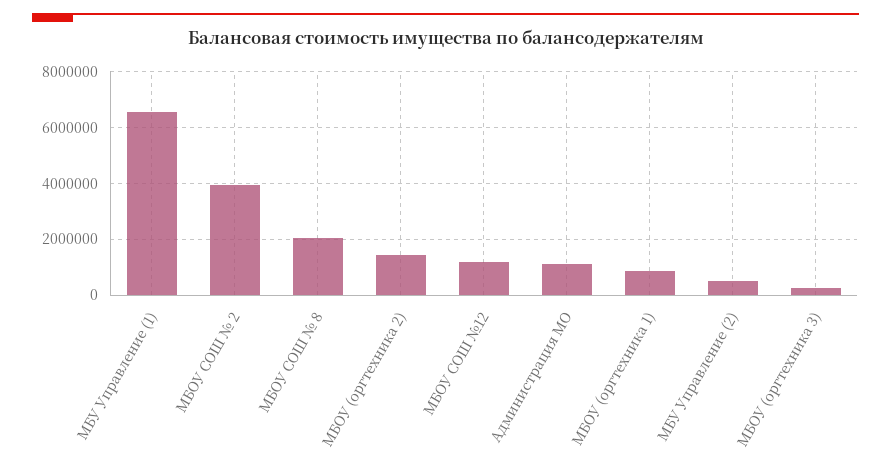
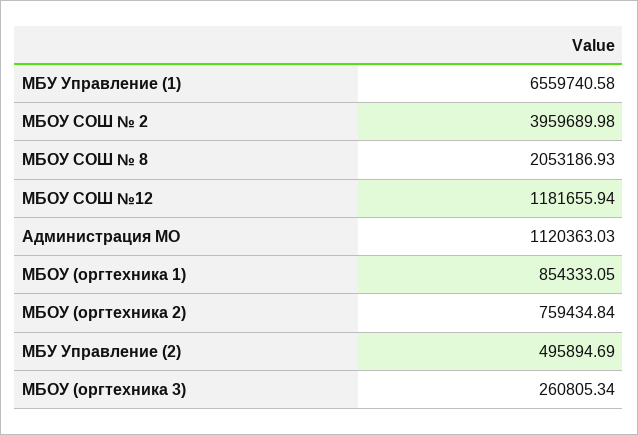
  {
    "МБУ Управление (1)": 6559740.58,
    "МБОУ СОШ № 2": 3959689.98,
    "МБОУ СОШ № 8": 2053186.93,
-   "МБОУ (оргтехника 2)": 1500000,
+   "МБОУ (оргтехника 2)": 759434.84,
    "МБОУ СОШ №12": 1181655.94,
    "Администрация МО": 1120363.03,
    "МБОУ (оргтехника 1)": 854333.05,
    "МБУ Управление (2)": 495894.69,
    "МБОУ (оргтехника 3)": 260805.34
  }

